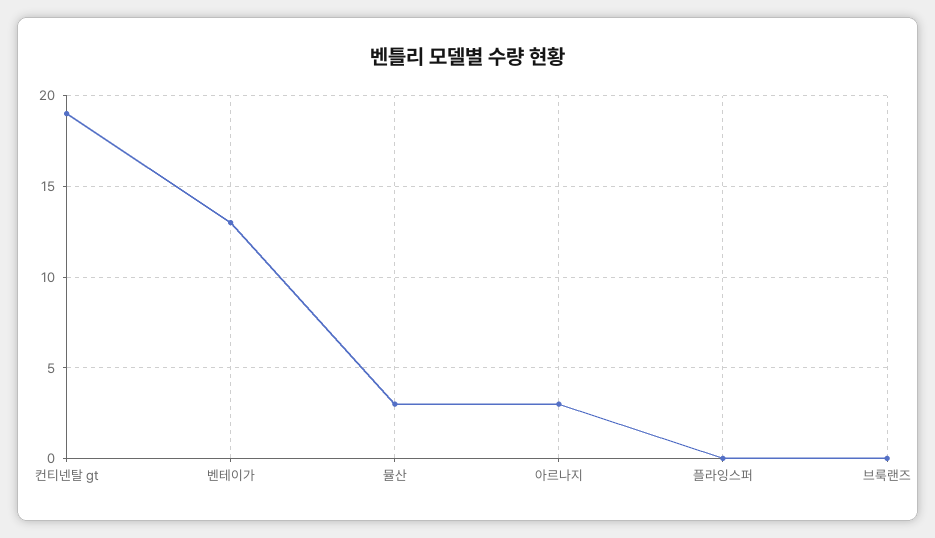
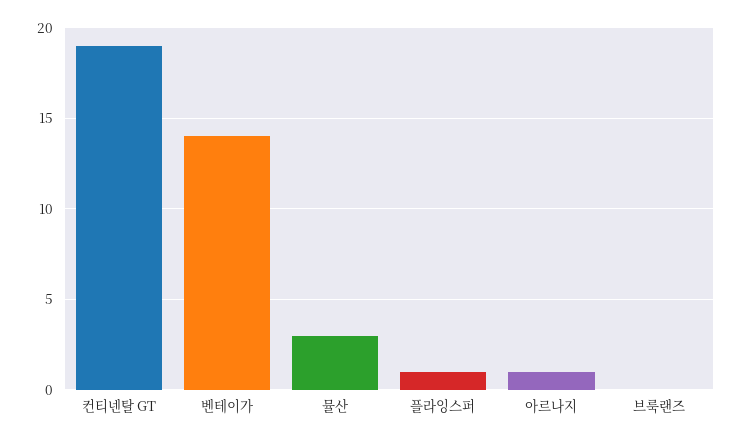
  {
    "컨티넨탈 gt": 19,
-   "벤테이가": 13,
+   "벤테이가": 14,
    "뮬산": 3,
-   "아르나지": 3,
+   "아르나지": 1,
-   "플라잉스퍼": 0,
+   "플라잉스퍼": 1,
    "브룩랜즈": 0
  }

